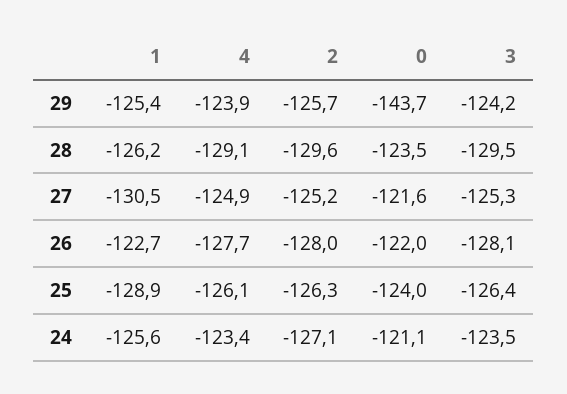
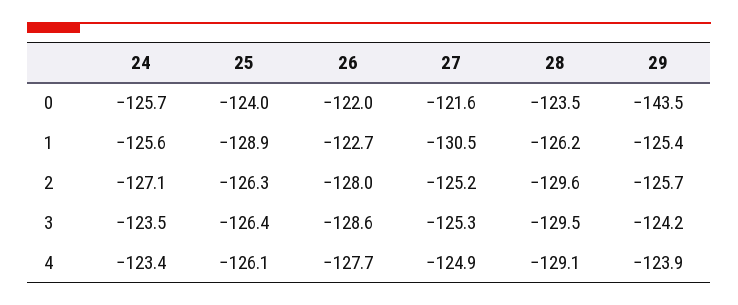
  {
    "1": {
      "29": -125.4,
      "28": -126.2,
      "27": -130.5,
      "26": -122.7,
      "25": -128.9,
      "24": -125.6
    },
    "4": {
      "29": -123.9,
      "28": -129.1,
      "27": -124.9,
      "26": -127.7,
      "25": -126.1,
      "24": -123.4
    },
    "2": {
      "29": -125.7,
      "28": -129.6,
      "27": -125.2,
      "26": -128,
      "25": -126.3,
      "24": -127.1
    },
    "0": {
-     "29": -143.7,
+     "29": -143.5,
      "28": -123.5,
      "27": -121.6,
      "26": -122,
      "25": -124,
-     "24": -121.1
+     "24": -125.7
    },
    "3": {
      "29": -124.2,
      "28": -129.5,
      "27": -125.3,
-     "26": -128.1,
+     "26": -128.6,
      "25": -126.4,
      "24": -123.5
    }
  }

